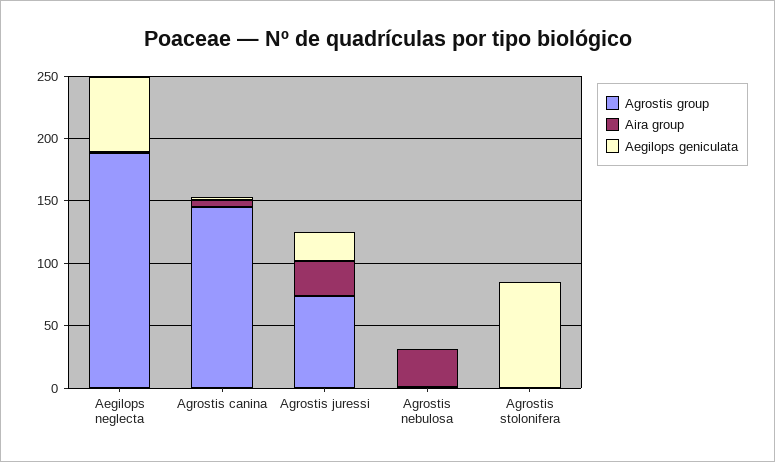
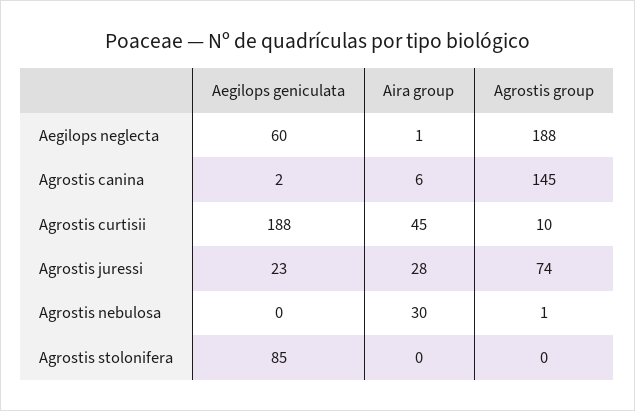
  {
    "Agrostis group": {
      "Aegilops neglecta": 188,
      "Agrostis canina": 145,
      "Agrostis juressi": 74,
      "Agrostis nebulosa": 1,
-     "Agrostis stolonifera": 0
+     "Agrostis stolonifera": 0,
+     "Agrostis curtisii": 10
    },
    "Aira group": {
      "Aegilops neglecta": 1,
      "Agrostis canina": 6,
      "Agrostis juressi": 28,
      "Agrostis nebulosa": 30,
-     "Agrostis stolonifera": 0
+     "Agrostis stolonifera": 0,
+     "Agrostis curtisii": 45
    },
    "Aegilops geniculata": {
      "Aegilops neglecta": 60,
      "Agrostis canina": 2,
      "Agrostis juressi": 23,
      "Agrostis nebulosa": 0,
-     "Agrostis stolonifera": 85
+     "Agrostis stolonifera": 85,
+     "Agrostis curtisii": 188
    }
  }

